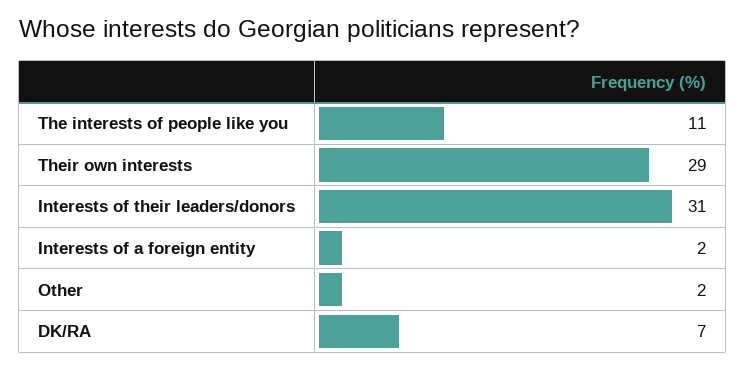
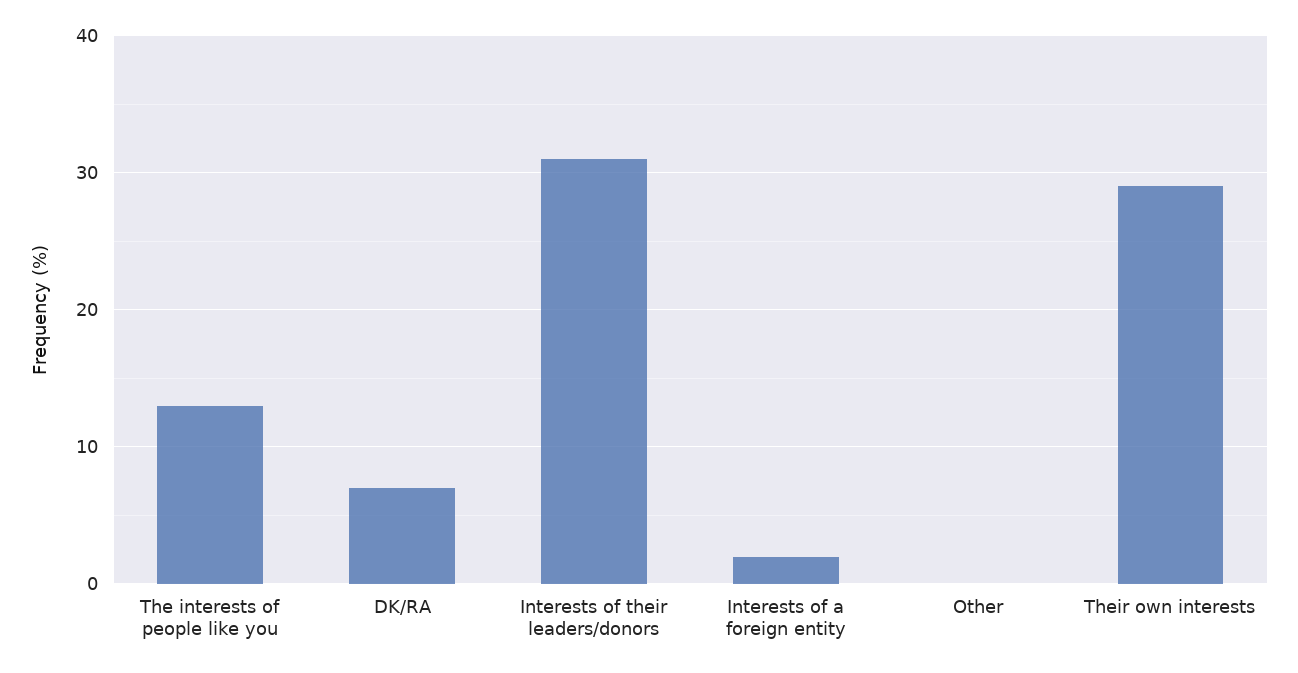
  {
-   "The interests of people like you": 11,
+   "The interests of people like you": 13,
    "Their own interests": 29,
    "Interests of their leaders/donors": 31,
    "Interests of a foreign entity": 2,
-   "Other": 2,
+   "Other": 0,
    "DK/RA": 7
  }

